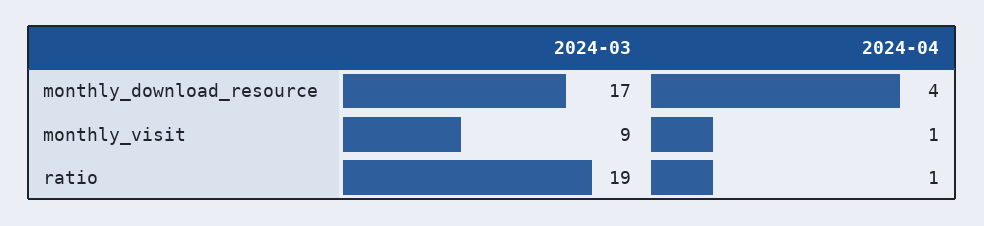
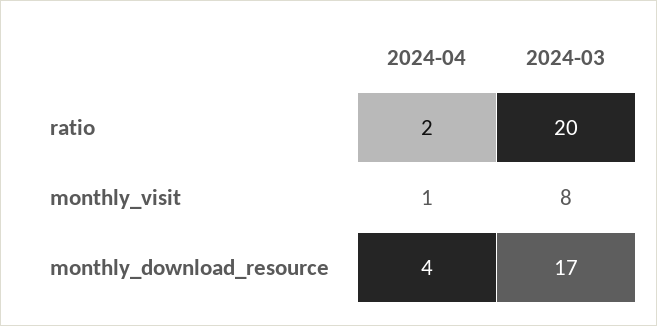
  {
    "2024-03": {
      "monthly_download_resource": 17,
-     "monthly_visit": 9,
+     "monthly_visit": 8,
-     "ratio": 19
+     "ratio": 20
    },
    "2024-04": {
      "monthly_download_resource": 4,
      "monthly_visit": 1,
-     "ratio": 1
+     "ratio": 2
    }
  }

